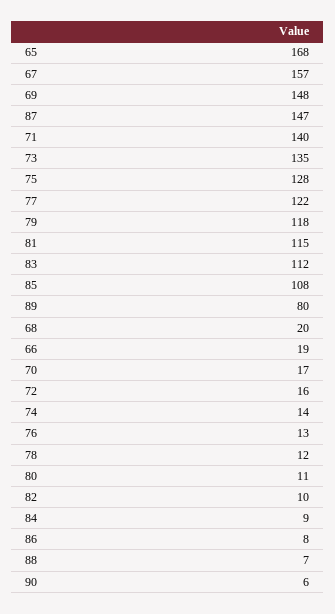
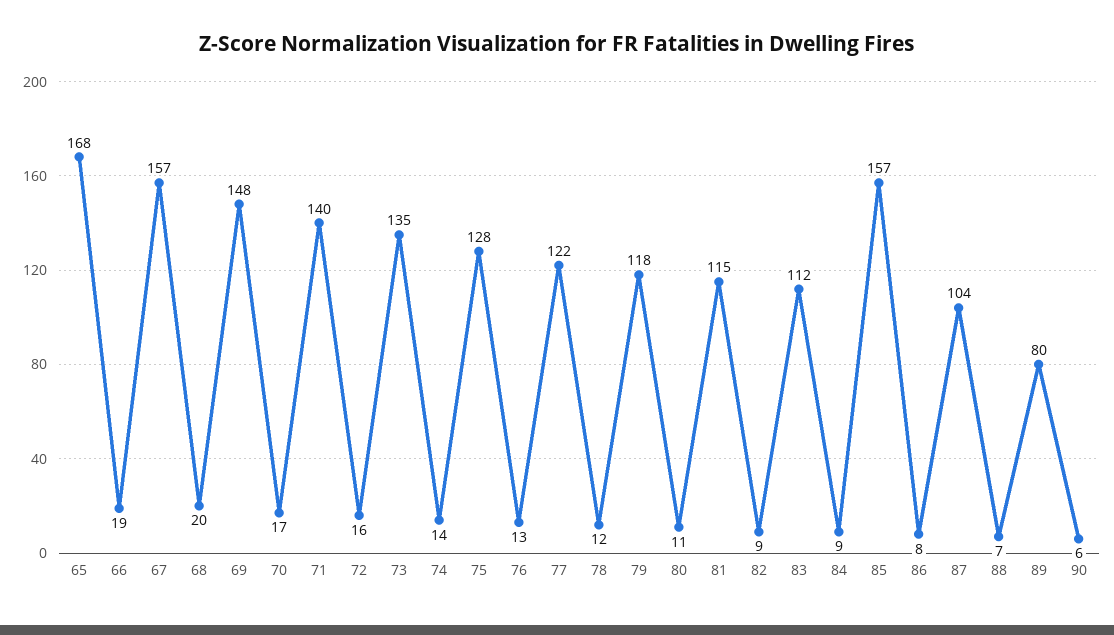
  {
    "65": 168,
    "67": 157,
    "69": 148,
-   "87": 147,
+   "87": 104,
    "71": 140,
    "73": 135,
    "75": 128,
    "77": 122,
    "79": 118,
    "81": 115,
    "83": 112,
-   "85": 108,
+   "85": 157,
    "89": 80,
    "68": 20,
    "66": 19,
    "70": 17,
    "72": 16,
    "74": 14,
    "76": 13,
    "78": 12,
    "80": 11,
-   "82": 10,
+   "82": 9,
    "84": 9,
    "86": 8,
    "88": 7,
    "90": 6
  }

